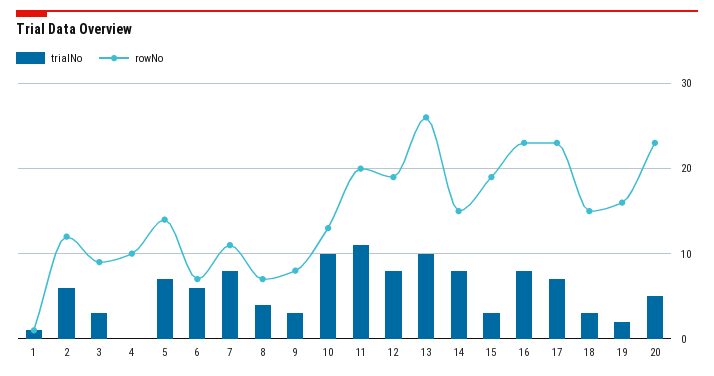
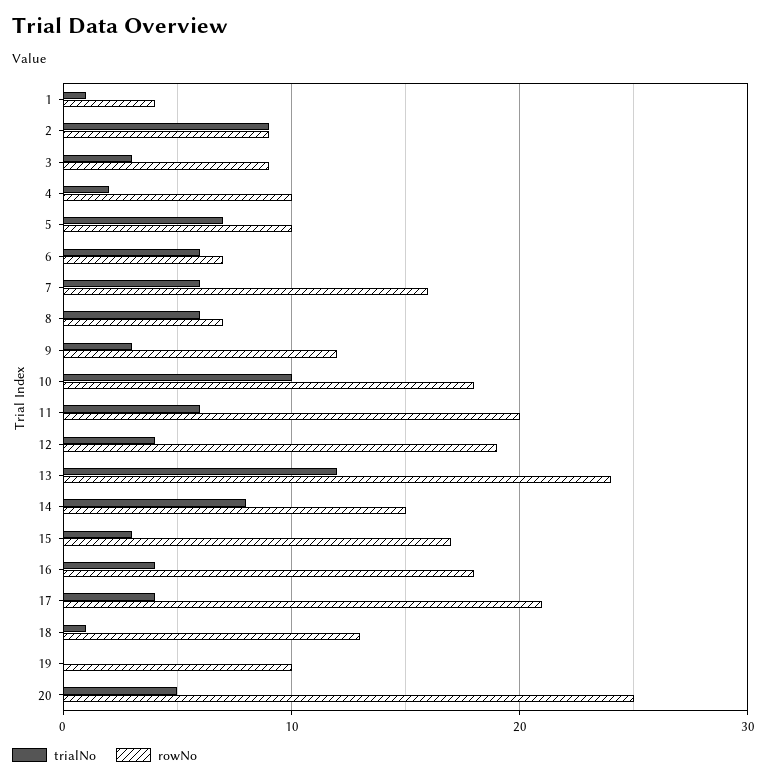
  {
    "trialNo": {
      "1": 1,
-     "2": 6,
+     "2": 9,
      "3": 3,
-     "4": 0,
+     "4": 2,
      "5": 7,
      "6": 6,
-     "7": 8,
+     "7": 6,
-     "8": 4,
+     "8": 6,
      "9": 3,
      "10": 10,
-     "11": 11,
+     "11": 6,
-     "12": 8,
+     "12": 4,
-     "13": 10,
+     "13": 12,
      "14": 8,
      "15": 3,
-     "16": 8,
+     "16": 4,
-     "17": 7,
+     "17": 4,
-     "18": 3,
+     "18": 1,
-     "19": 2,
+     "19": 0,
      "20": 5
    },
    "rowNo": {
-     "1": 1,
+     "1": 4,
-     "2": 12,
+     "2": 9,
      "3": 9,
      "4": 10,
-     "5": 14,
+     "5": 10,
      "6": 7,
-     "7": 11,
+     "7": 16,
      "8": 7,
-     "9": 8,
+     "9": 12,
-     "10": 13,
+     "10": 18,
      "11": 20,
      "12": 19,
-     "13": 26,
+     "13": 24,
      "14": 15,
-     "15": 19,
+     "15": 17,
-     "16": 23,
+     "16": 18,
-     "17": 23,
+     "17": 21,
-     "18": 15,
+     "18": 13,
-     "19": 16,
+     "19": 10,
-     "20": 23
+     "20": 25
    }
  }

